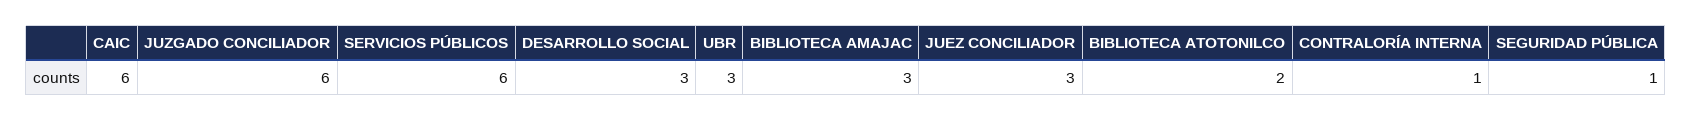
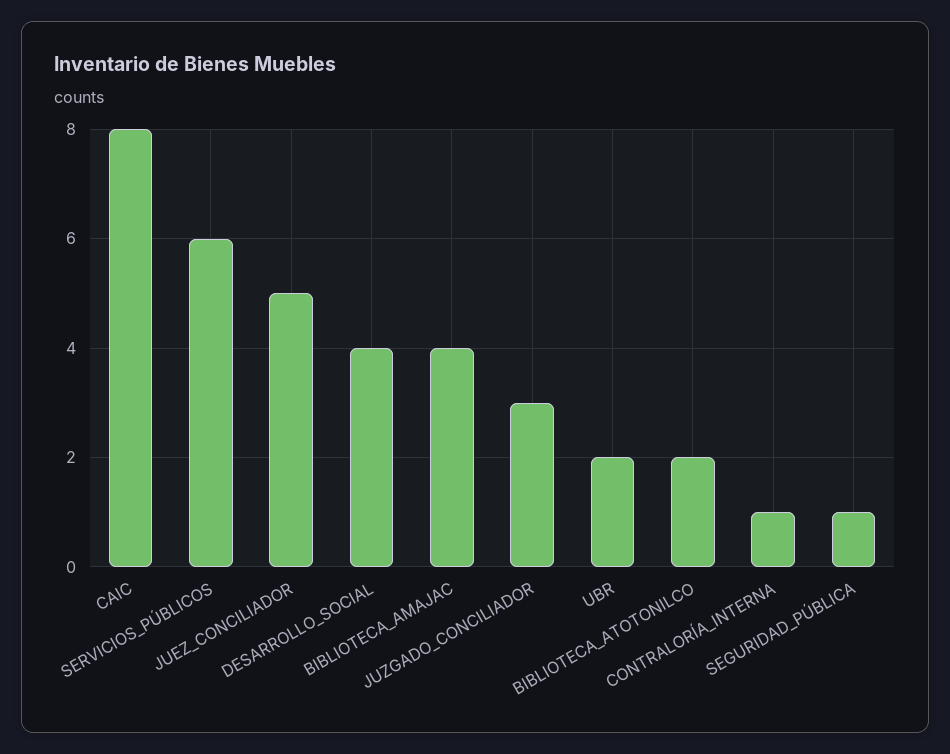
  {
-   "CAIC": 6,
+   "CAIC": 8,
-   "JUZGADO CONCILIADOR": 6,
+   "JUZGADO CONCILIADOR": 3,
    "SERVICIOS PÚBLICOS": 6,
-   "DESARROLLO SOCIAL": 3,
+   "DESARROLLO SOCIAL": 4,
-   "UBR": 3,
+   "UBR": 2,
-   "BIBLIOTECA AMAJAC": 3,
+   "BIBLIOTECA AMAJAC": 4,
-   "JUEZ CONCILIADOR": 3,
+   "JUEZ CONCILIADOR": 5,
    "BIBLIOTECA ATOTONILCO": 2,
    "CONTRALORÍA INTERNA": 1,
    "SEGURIDAD PÚBLICA": 1
  }

